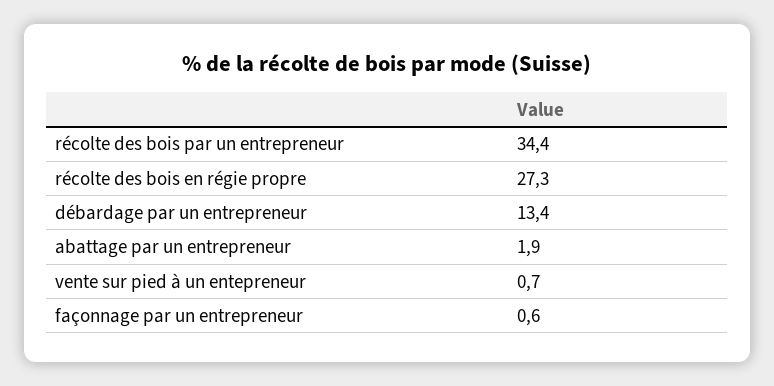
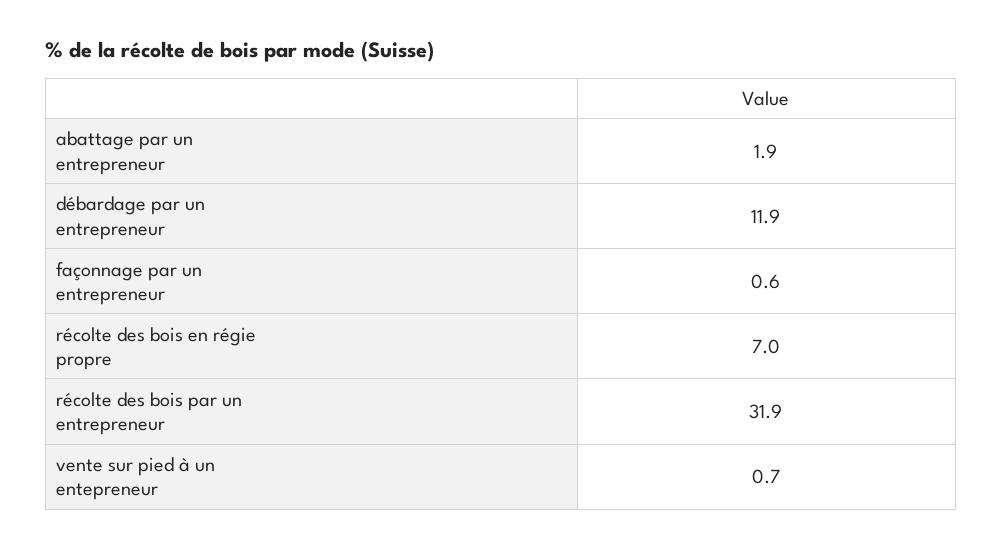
  {
-   "récolte des bois par un entrepreneur": 34.4,
+   "récolte des bois par un entrepreneur": 31.9,
-   "récolte des bois en régie propre": 27.3,
+   "récolte des bois en régie propre": 7,
-   "débardage par un entrepreneur": 13.4,
+   "débardage par un entrepreneur": 11.9,
    "abattage par un entrepreneur": 1.9,
    "vente sur pied à un entepreneur": 0.7,
    "façonnage par un entrepreneur": 0.6
  }

